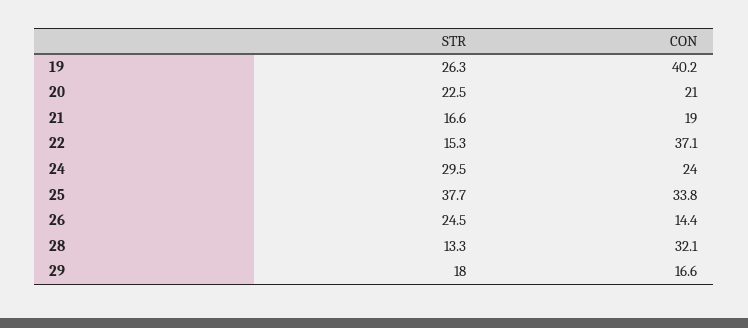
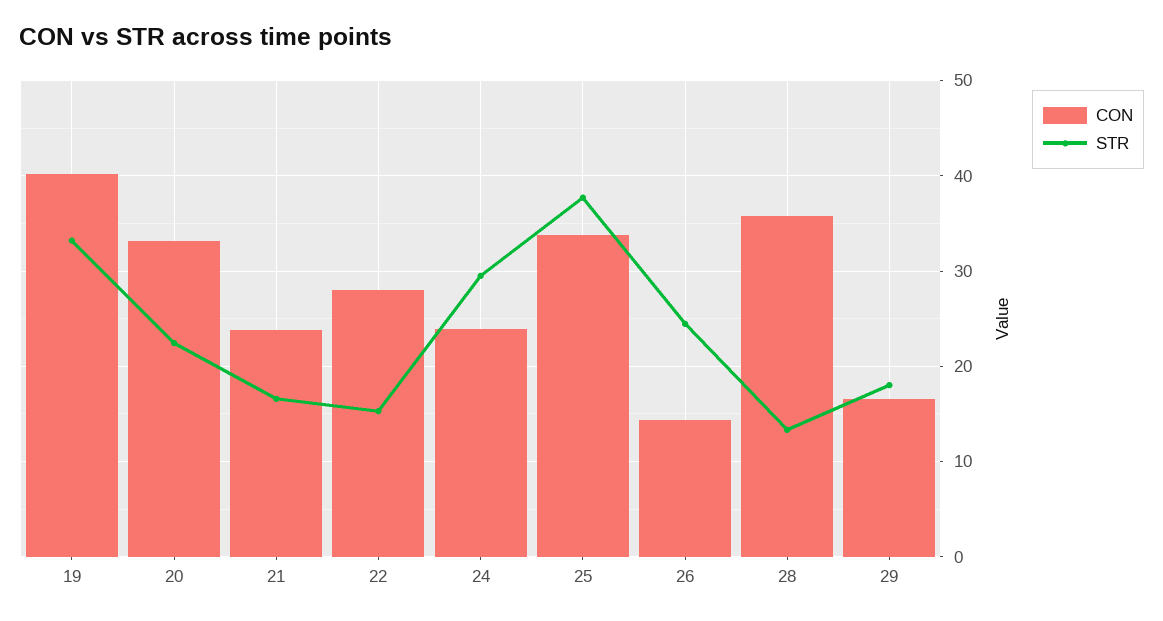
  {
    "STR": {
-     "19": 26.3,
+     "19": 33,
      "20": 22.5,
      "21": 16.6,
      "22": 15.3,
      "24": 29.5,
      "25": 37.7,
      "26": 24.5,
      "28": 13.3,
      "29": 18
    },
    "CON": {
      "19": 40.2,
-     "20": 21,
+     "20": 33,
-     "21": 19,
+     "21": 24,
-     "22": 37.1,
+     "22": 28,
      "24": 24,
      "25": 33.8,
      "26": 14.4,
-     "28": 32.1,
+     "28": 36,
      "29": 16.6
    }
  }

